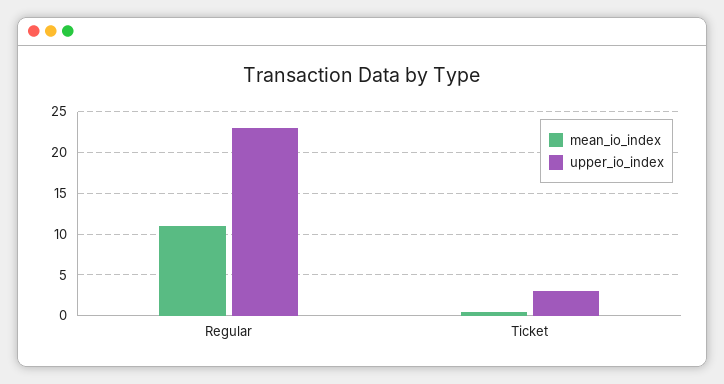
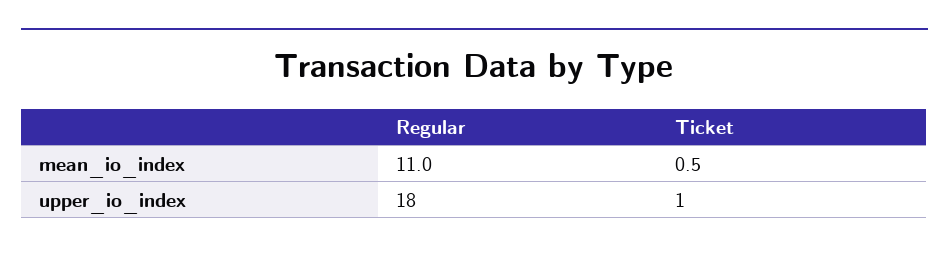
  {
    "mean_io_index": {
      "Regular": 11,
      "Ticket": 0.5
    },
    "upper_io_index": {
-     "Regular": 23,
+     "Regular": 18,
-     "Ticket": 3
+     "Ticket": 1
    }
  }

